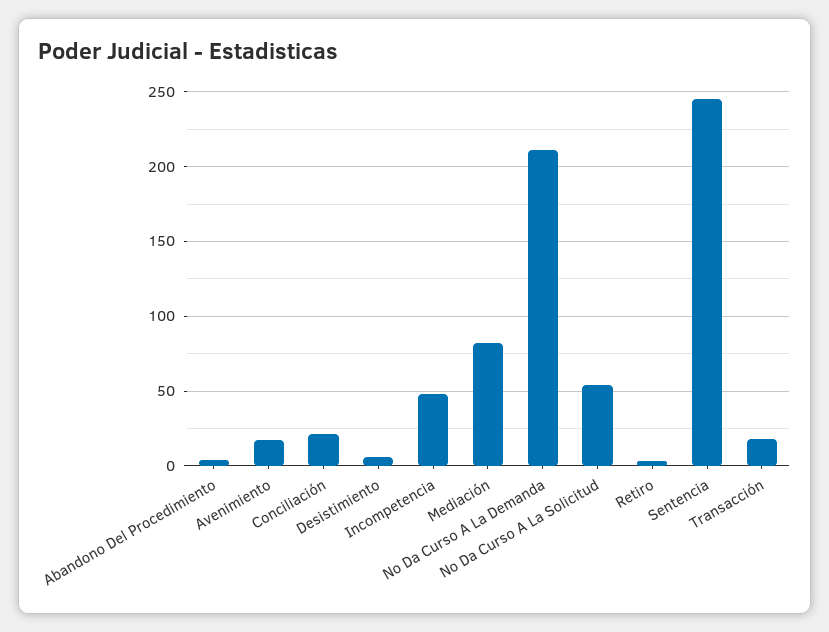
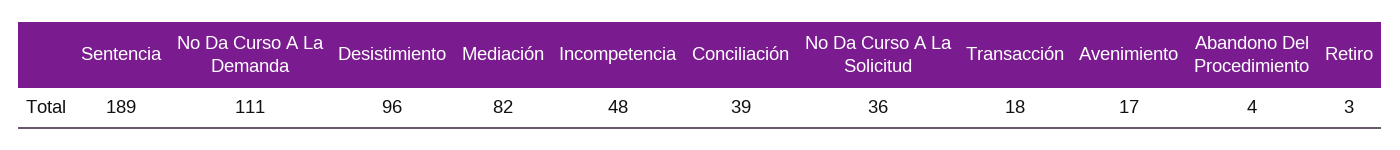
  {
    "Abandono Del Procedimiento": 4,
    "Avenimiento": 17,
-   "Conciliación": 20,
+   "Conciliación": 39,
-   "Desistimiento": 5,
+   "Desistimiento": 96,
    "Incompetencia": 48,
    "Mediación": 82,
-   "No Da Curso A La Demanda": 210,
+   "No Da Curso A La Demanda": 111,
-   "No Da Curso A La Solicitud": 55,
+   "No Da Curso A La Solicitud": 36,
    "Retiro": 3,
-   "Sentencia": 245,
+   "Sentencia": 189,
    "Transacción": 18
  }

